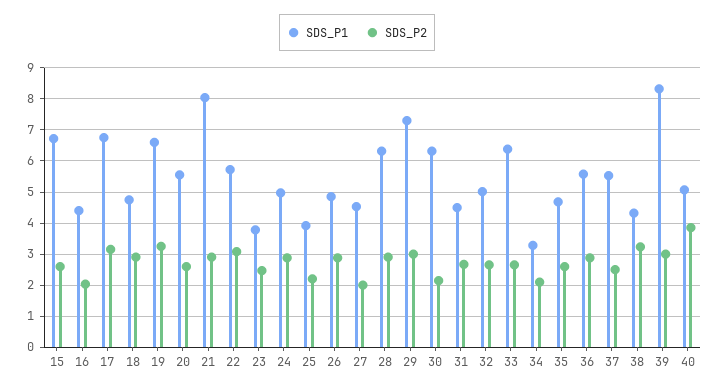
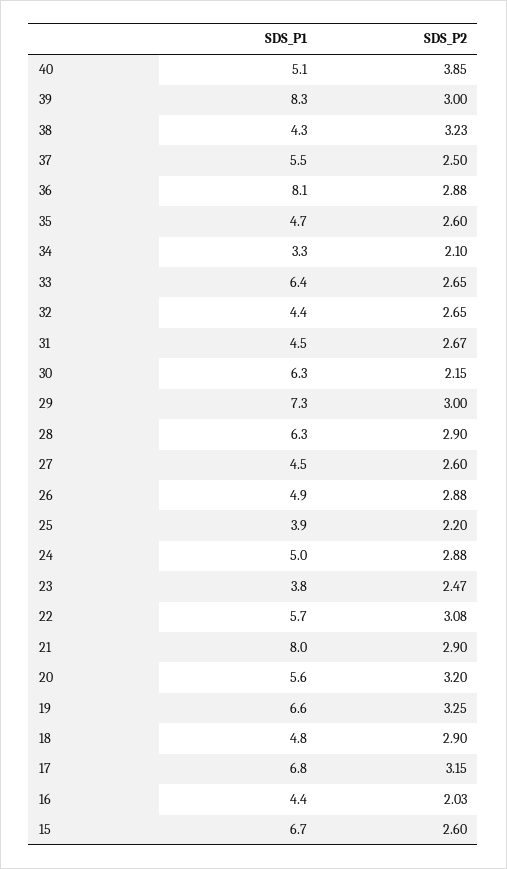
  {
    "SDS_P1": {
      "15": 6.7,
      "16": 4.4,
      "17": 6.8,
      "18": 4.8,
      "19": 6.6,
      "20": 5.6,
      "21": 8,
      "22": 5.7,
      "23": 3.8,
      "24": 5,
      "25": 3.9,
      "26": 4.9,
      "27": 4.5,
      "28": 6.3,
      "29": 7.3,
      "30": 6.3,
      "31": 4.5,
-     "32": 5,
+     "32": 4.4,
      "33": 6.4,
      "34": 3.3,
      "35": 4.7,
-     "36": 5.6,
+     "36": 8.1,
      "37": 5.5,
      "38": 4.3,
      "39": 8.3,
      "40": 5.1
    },
    "SDS_P2": {
      "15": 2.6,
      "16": 2.03,
      "17": 3.15,
      "18": 2.9,
      "19": 3.25,
-     "20": 2.6,
+     "20": 3.2,
      "21": 2.9,
      "22": 3.08,
      "23": 2.47,
      "24": 2.88,
      "25": 2.2,
      "26": 2.88,
-     "27": 2,
+     "27": 2.6,
      "28": 2.9,
      "29": 3,
      "30": 2.15,
      "31": 2.67,
      "32": 2.65,
      "33": 2.65,
      "34": 2.1,
      "35": 2.6,
      "36": 2.88,
      "37": 2.5,
      "38": 3.23,
      "39": 3,
      "40": 3.85
    }
  }

